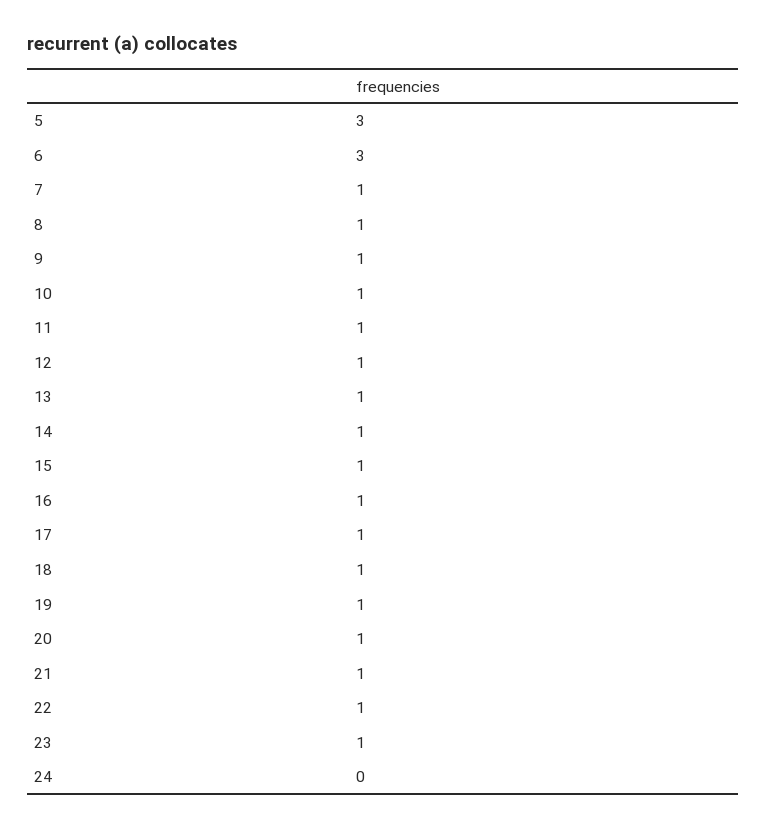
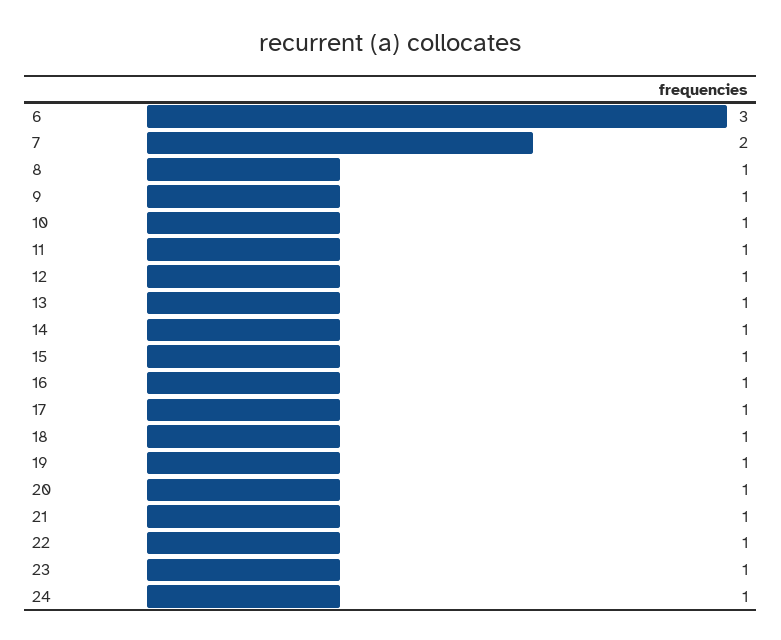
  {
-   "5": 3,
    "6": 3,
-   "7": 1,
+   "7": 2,
    "8": 1,
    "9": 1,
    "10": 1,
    "11": 1,
    "12": 1,
    "13": 1,
    "14": 1,
    "15": 1,
    "16": 1,
    "17": 1,
    "18": 1,
    "19": 1,
    "20": 1,
    "21": 1,
    "22": 1,
    "23": 1,
-   "24": 0
+   "24": 1
  }

